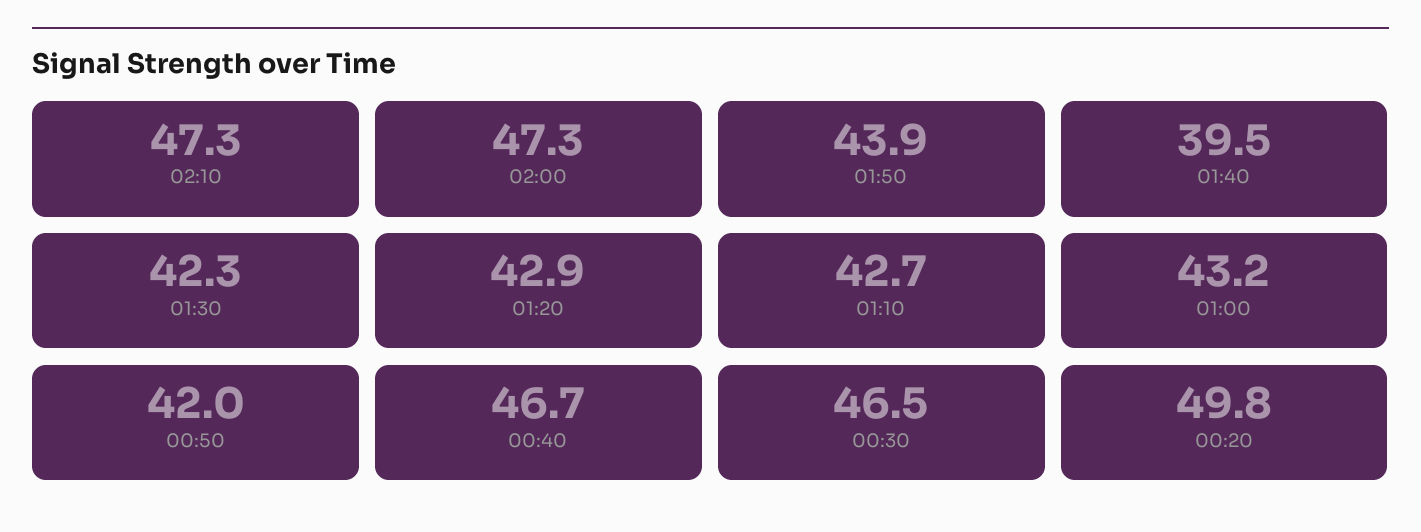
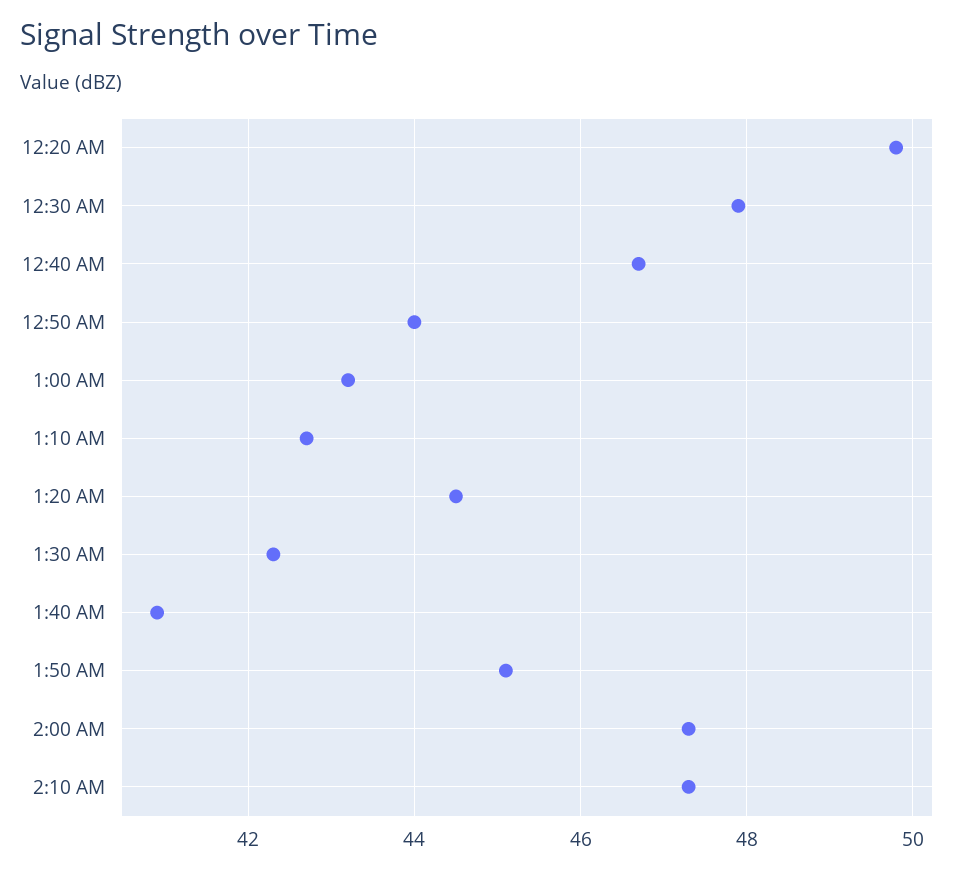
  {
    "02:10": 47.3,
    "02:00": 47.3,
-   "01:50": 43.9,
+   "01:50": 45,
-   "01:40": 39.5,
+   "01:40": 41,
    "01:30": 42.3,
-   "01:20": 42.9,
+   "01:20": 44.5,
    "01:10": 42.7,
    "01:00": 43.2,
-   "00:50": 42,
+   "00:50": 44,
    "00:40": 46.7,
-   "00:30": 46.5,
+   "00:30": 48,
    "00:20": 49.8
  }

